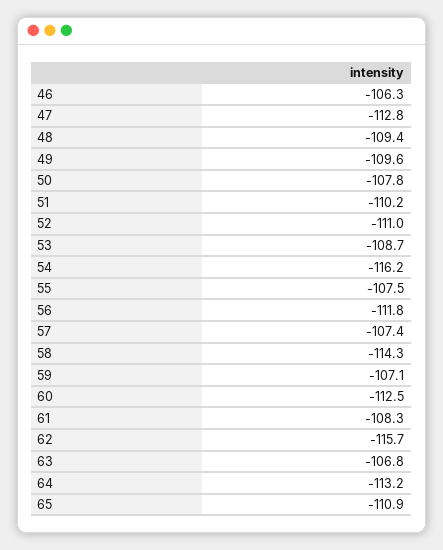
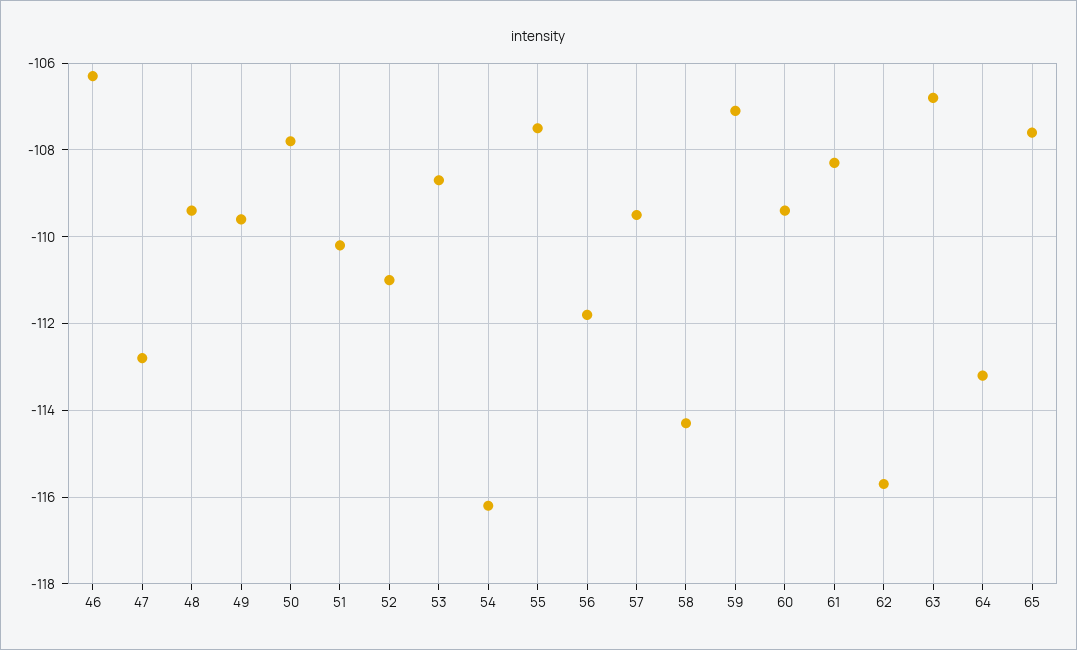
  {
    "46": -106.3,
    "47": -112.8,
    "48": -109.4,
    "49": -109.6,
    "50": -107.8,
    "51": -110.2,
    "52": -111,
    "53": -108.7,
    "54": -116.2,
    "55": -107.5,
    "56": -111.8,
-   "57": -107.4,
+   "57": -109.5,
    "58": -114.3,
    "59": -107.1,
-   "60": -112.5,
+   "60": -109.5,
    "61": -108.3,
    "62": -115.7,
    "63": -106.8,
    "64": -113.2,
-   "65": -110.9
+   "65": -107.5
  }

